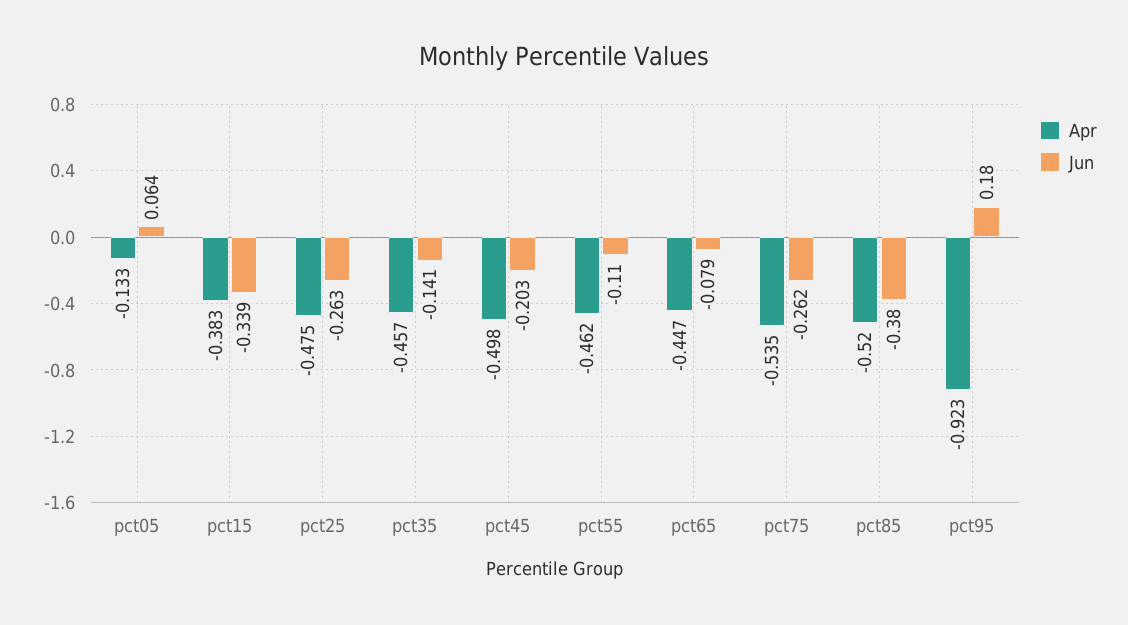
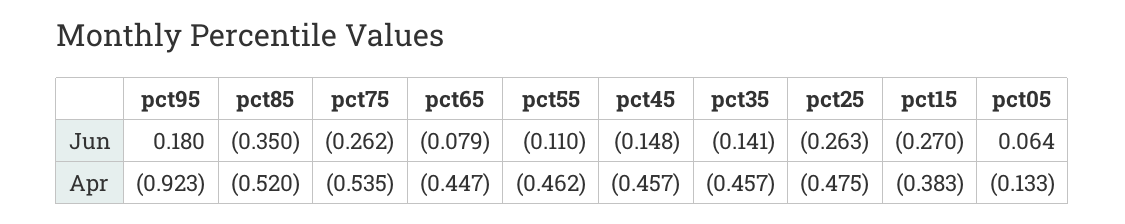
  {
    "Apr": {
      "pct05": -0.133,
      "pct15": -0.383,
      "pct25": -0.475,
      "pct35": -0.457,
-     "pct45": -0.498,
+     "pct45": -0.457,
      "pct55": -0.462,
      "pct65": -0.447,
      "pct75": -0.535,
      "pct85": -0.52,
      "pct95": -0.923
    },
    "Jun": {
      "pct05": 0.064,
-     "pct15": -0.339,
+     "pct15": -0.27,
      "pct25": -0.263,
      "pct35": -0.141,
-     "pct45": -0.203,
+     "pct45": -0.148,
      "pct55": -0.11,
      "pct65": -0.079,
      "pct75": -0.262,
-     "pct85": -0.38,
+     "pct85": -0.35,
      "pct95": 0.18
    }
  }

